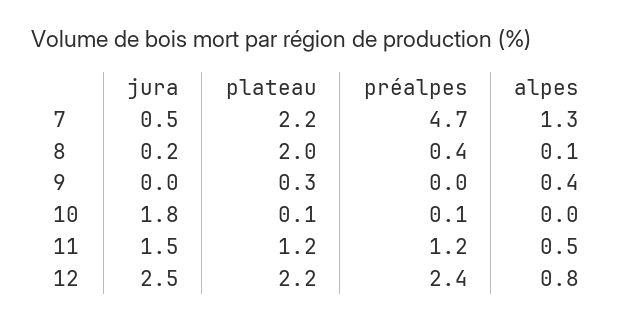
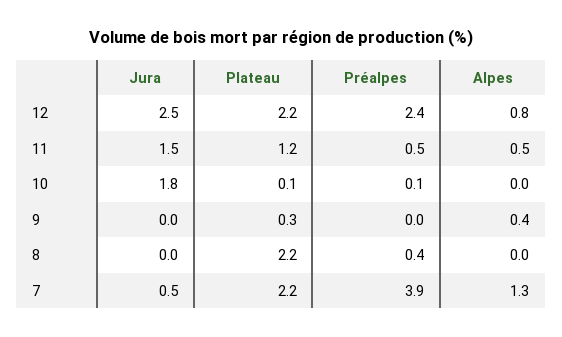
  {
    "jura": {
      "7": 0.5,
-     "8": 0.2,
+     "8": 0,
      "9": 0,
      "10": 1.8,
      "11": 1.5,
      "12": 2.5
    },
    "plateau": {
      "7": 2.2,
-     "8": 2,
+     "8": 2.2,
      "9": 0.3,
      "10": 0.1,
      "11": 1.2,
      "12": 2.2
    },
    "préalpes": {
-     "7": 4.7,
+     "7": 3.9,
      "8": 0.4,
      "9": 0,
      "10": 0.1,
-     "11": 1.2,
+     "11": 0.5,
      "12": 2.4
    },
    "alpes": {
      "7": 1.3,
-     "8": 0.1,
+     "8": 0,
      "9": 0.4,
      "10": 0,
      "11": 0.5,
      "12": 0.8
    }
  }

